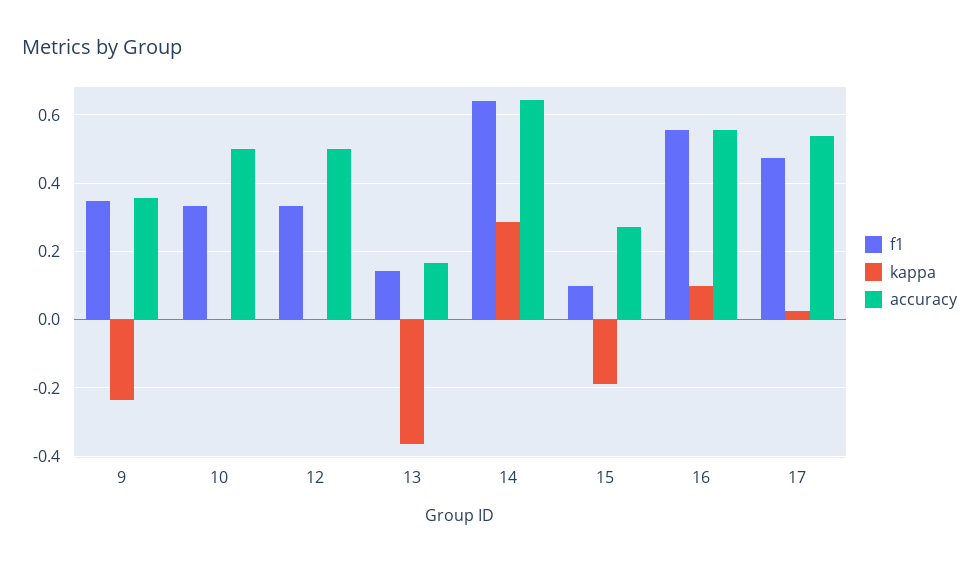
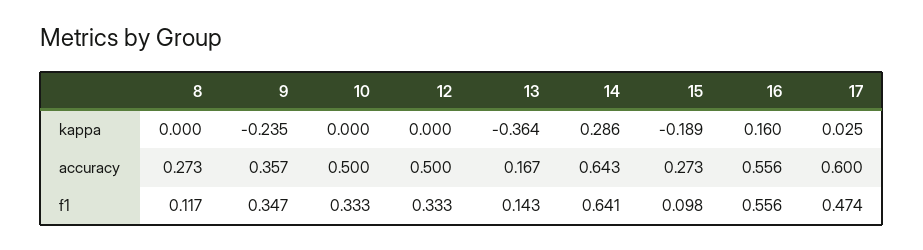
  {
    "f1": {
      "9": 0.347,
      "10": 0.333,
      "12": 0.333,
      "13": 0.143,
      "14": 0.641,
      "15": 0.098,
      "16": 0.556,
-     "17": 0.474
+     "17": 0.474,
+     "8": 0.117
    },
    "kappa": {
      "9": -0.235,
      "10": 0,
      "12": 0,
      "13": -0.364,
      "14": 0.286,
      "15": -0.189,
-     "16": 0.1,
+     "16": 0.16,
-     "17": 0.025
+     "17": 0.025,
+     "8": 0
    },
    "accuracy": {
      "9": 0.357,
      "10": 0.5,
      "12": 0.5,
      "13": 0.167,
      "14": 0.643,
      "15": 0.273,
      "16": 0.556,
-     "17": 0.54
+     "17": 0.6,
+     "8": 0.273
    }
  }

